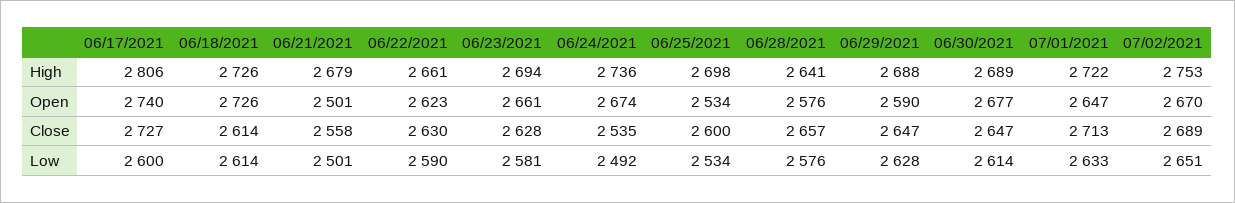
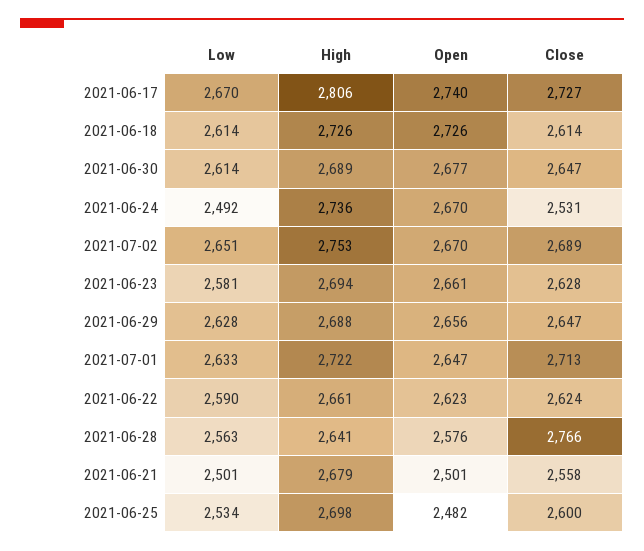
  {
    "06/17/2021": {
      "High": 2806,
      "Open": 2740,
      "Close": 2727,
-     "Low": 2600
+     "Low": 2670
    },
    "06/18/2021": {
      "High": 2726,
      "Open": 2726,
      "Close": 2614,
      "Low": 2614
    },
    "06/21/2021": {
      "High": 2679,
      "Open": 2501,
      "Close": 2558,
      "Low": 2501
    },
    "06/22/2021": {
      "High": 2661,
      "Open": 2623,
-     "Close": 2630,
+     "Close": 2624,
      "Low": 2590
    },
    "06/23/2021": {
      "High": 2694,
      "Open": 2661,
      "Close": 2628,
      "Low": 2581
    },
    "06/24/2021": {
      "High": 2736,
-     "Open": 2674,
+     "Open": 2670,
-     "Close": 2535,
+     "Close": 2531,
      "Low": 2492
    },
    "06/25/2021": {
      "High": 2698,
-     "Open": 2534,
+     "Open": 2482,
      "Close": 2600,
      "Low": 2534
    },
    "06/28/2021": {
      "High": 2641,
      "Open": 2576,
-     "Close": 2657,
+     "Close": 2766,
-     "Low": 2576
+     "Low": 2563
    },
    "06/29/2021": {
      "High": 2688,
-     "Open": 2590,
+     "Open": 2656,
      "Close": 2647,
      "Low": 2628
    },
    "06/30/2021": {
      "High": 2689,
      "Open": 2677,
      "Close": 2647,
      "Low": 2614
    },
    "07/01/2021": {
      "High": 2722,
      "Open": 2647,
      "Close": 2713,
      "Low": 2633
    },
    "07/02/2021": {
      "High": 2753,
      "Open": 2670,
      "Close": 2689,
      "Low": 2651
    }
  }

